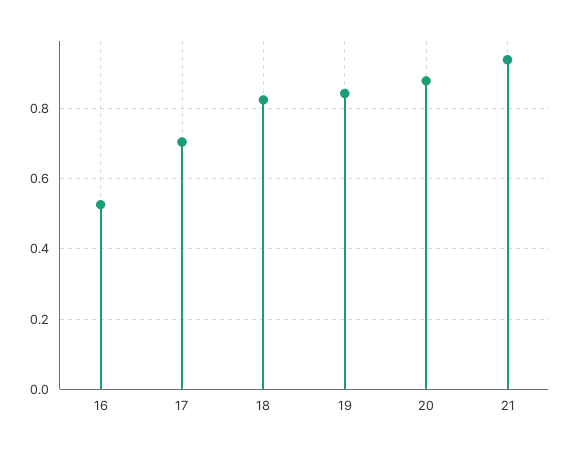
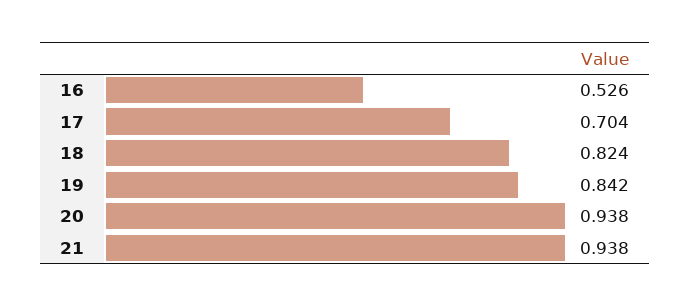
  {
    "16": 0.526,
    "17": 0.704,
    "18": 0.824,
    "19": 0.842,
-   "20": 0.88,
+   "20": 0.938,
    "21": 0.938
  }

